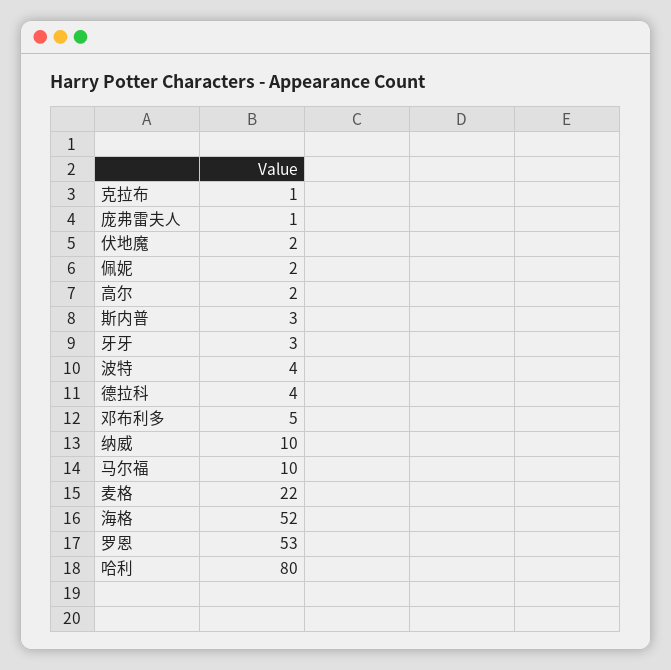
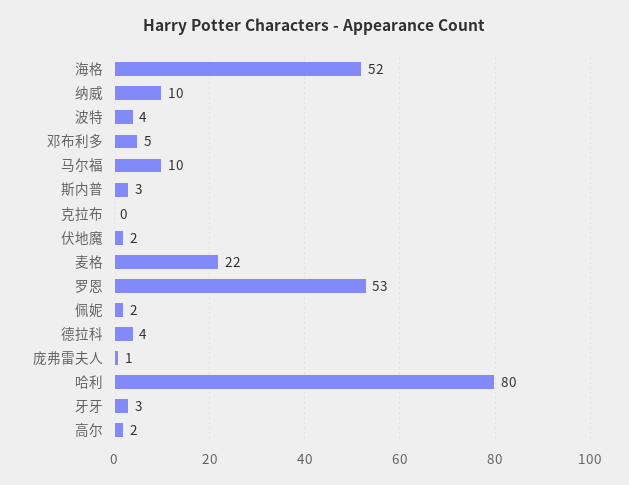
  {
-   "克拉布": 1,
+   "克拉布": 0,
    "庞弗雷夫人": 1,
    "伏地魔": 2,
    "佩妮": 2,
    "高尔": 2,
    "斯内普": 3,
    "牙牙": 3,
    "波特": 4,
    "德拉科": 4,
    "邓布利多": 5,
    "纳威": 10,
    "马尔福": 10,
    "麦格": 22,
    "海格": 52,
    "罗恩": 53,
    "哈利": 80
  }

